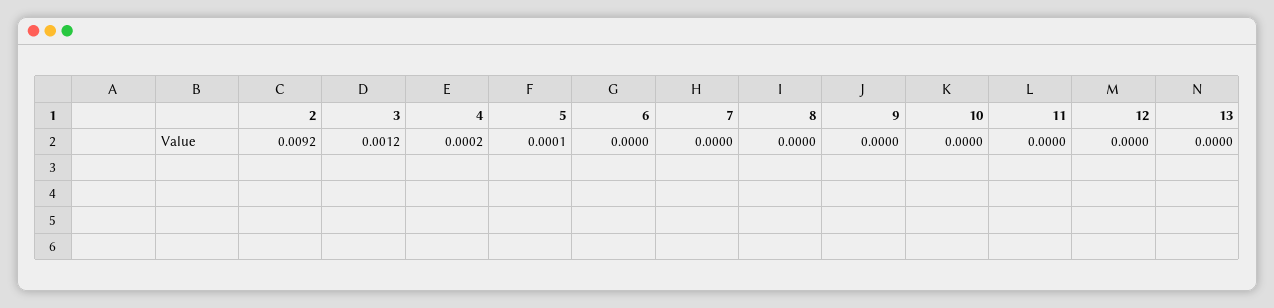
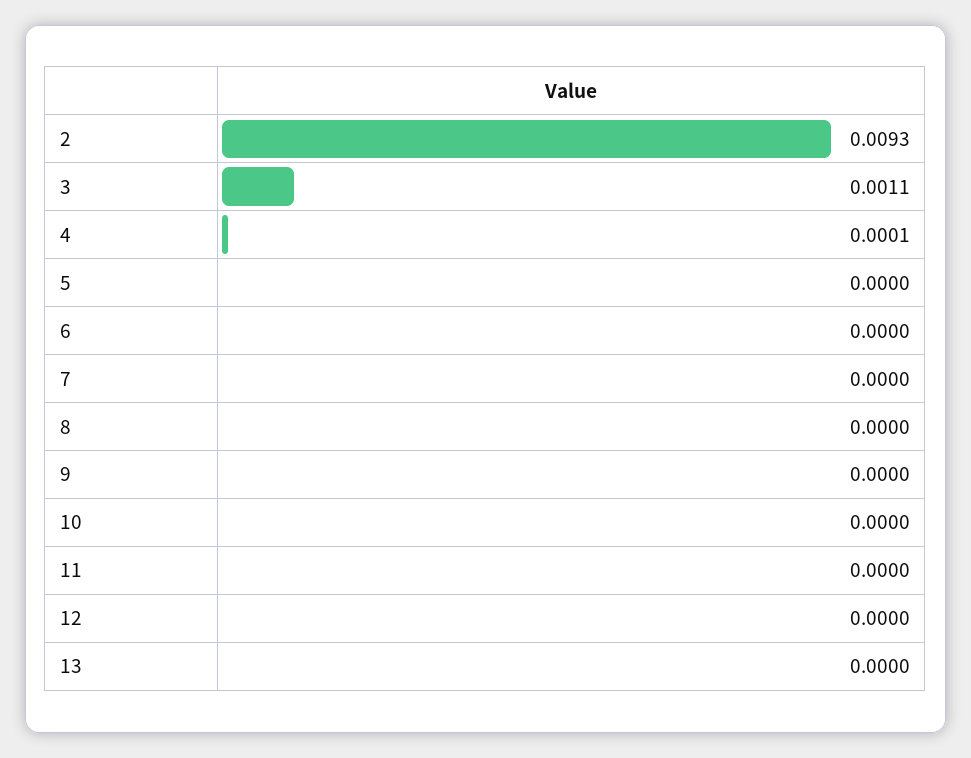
  {
-   "2": 0.0092,
+   "2": 0.0093,
-   "3": 0.0012,
+   "3": 0.0011,
-   "4": 0.0002,
+   "4": 0.0001,
-   "5": 0.0001,
+   "5": 0,
    "6": 0,
    "7": 0,
    "8": 0,
    "9": 0,
    "10": 0,
    "11": 0,
    "12": 0,
    "13": 0
  }

